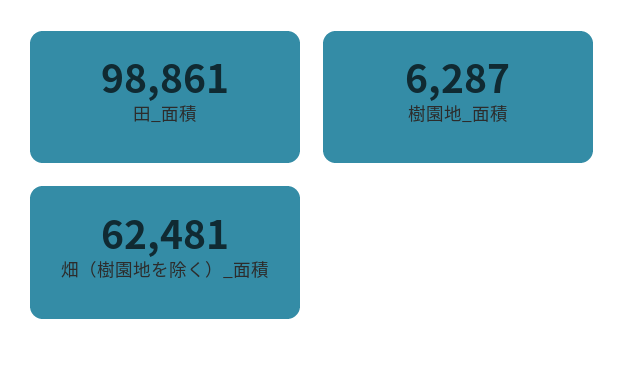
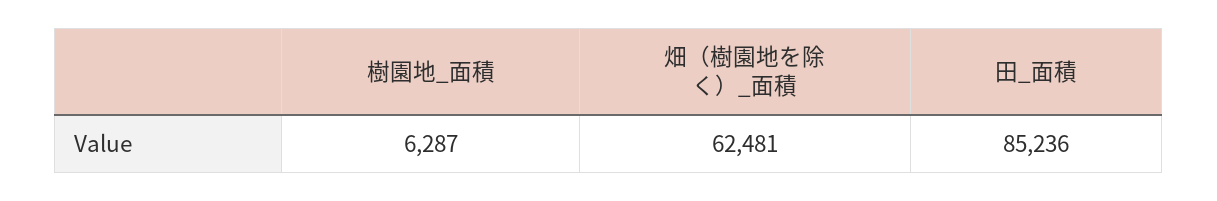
  {
-   "田_面積": 98861,
+   "田_面積": 85236,
    "樹園地_面積": 6287,
    "畑（樹園地を除く）_面積": 62481
  }

